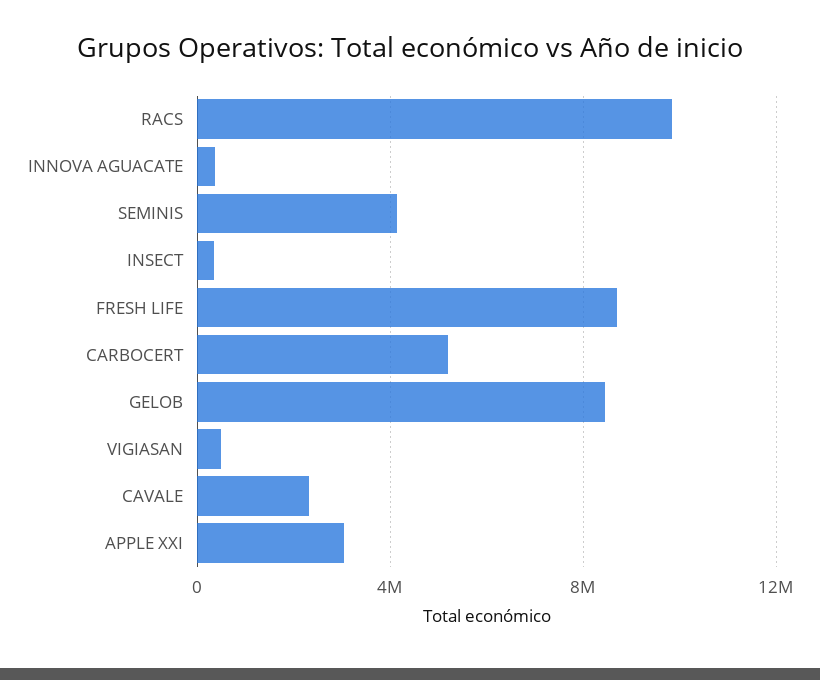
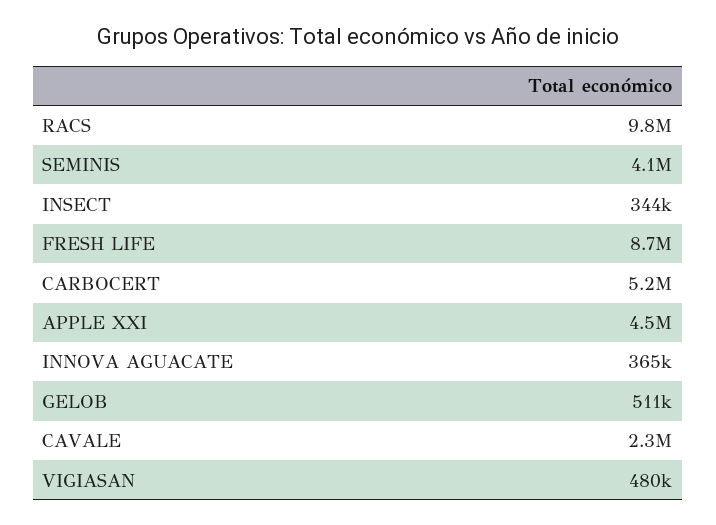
  {
    "RACS": 9800000,
    "INNOVA AGUACATE": 365000,
    "SEMINIS": 4100000,
    "INSECT": 344000,
    "FRESH LIFE": 8700000,
    "CARBOCERT": 5200000,
-   "GELOB": 8500000,
+   "GELOB": 511000,
    "VIGIASAN": 480000,
    "CAVALE": 2300000,
-   "APPLE XXI": 3000000
+   "APPLE XXI": 4500000
  }

